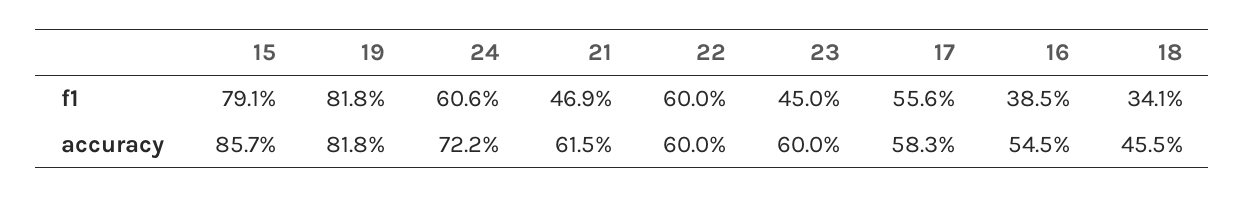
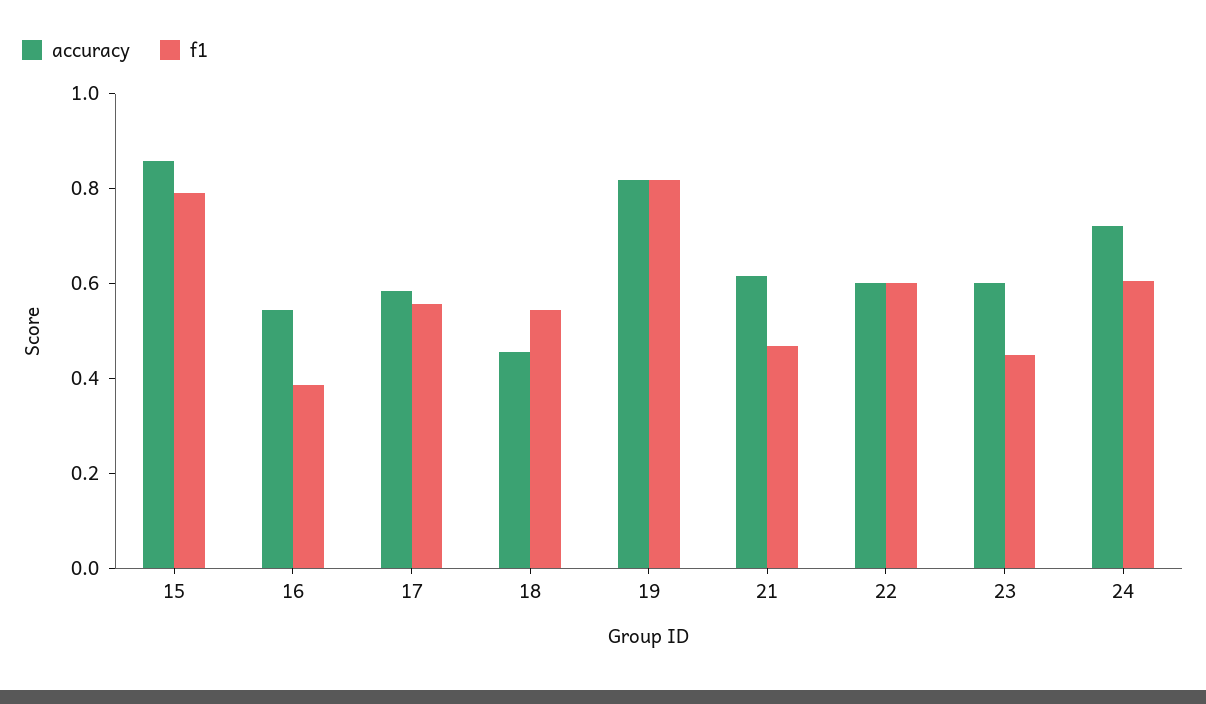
  {
    "f1": {
      "15": 0.791,
      "19": 0.818,
      "24": 0.606,
      "21": 0.469,
      "22": 0.6,
      "23": 0.45,
      "17": 0.556,
      "16": 0.385,
-     "18": 0.341
+     "18": 0.55
    },
    "accuracy": {
      "15": 0.857,
      "19": 0.818,
      "24": 0.722,
      "21": 0.615,
      "22": 0.6,
      "23": 0.6,
      "17": 0.583,
      "16": 0.545,
      "18": 0.455
    }
  }

